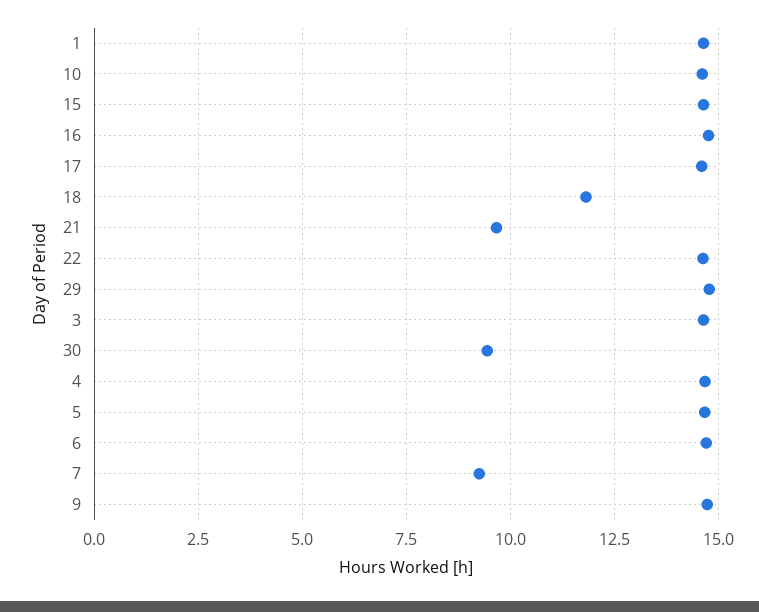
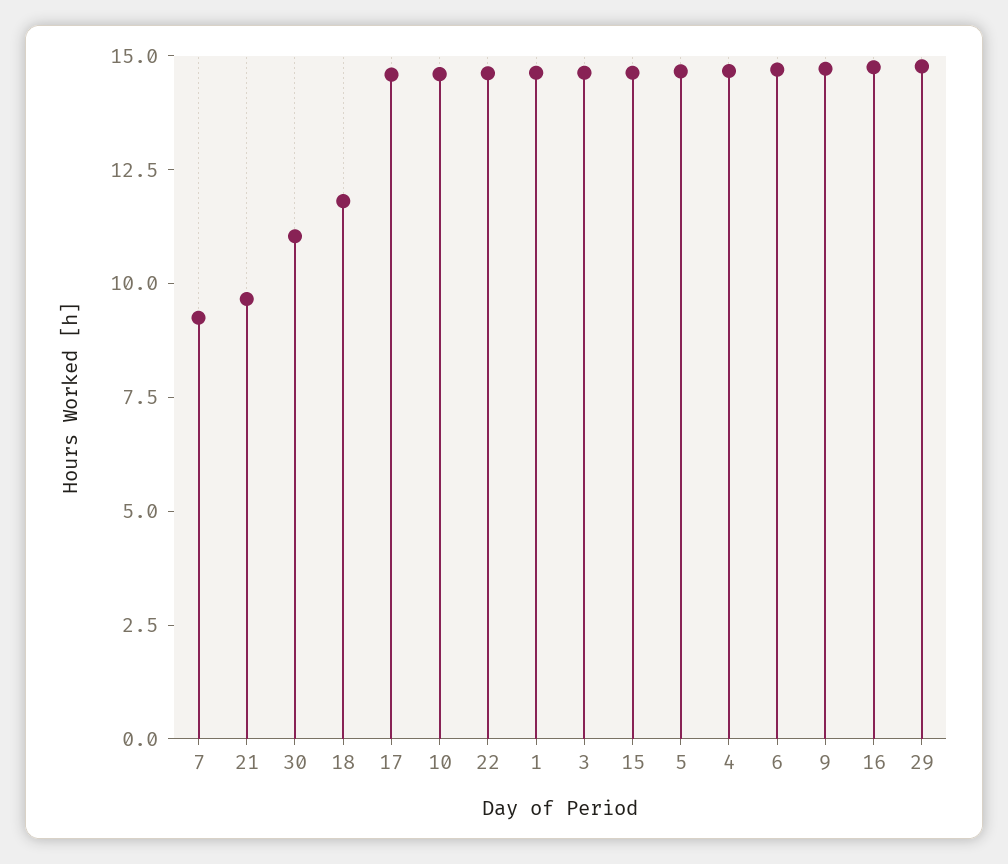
  {
    "1": 14.75,
    "10": 14.5,
    "15": 14.75,
    "16": 14.75,
    "17": 14.5,
    "18": 11.75,
    "21": 9.75,
    "22": 14.5,
    "29": 14.75,
    "3": 14.75,
-   "30": 9.5,
+   "30": 11,
    "4": 14.75,
    "5": 14.75,
    "6": 14.75,
    "7": 9.25,
    "9": 14.75
  }

